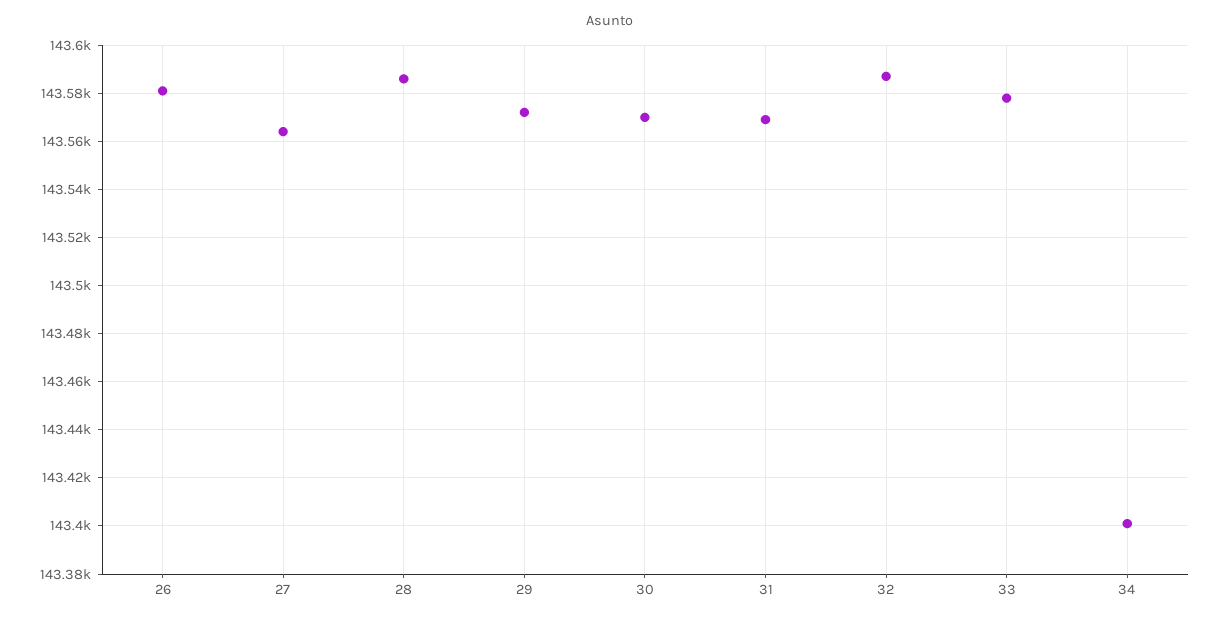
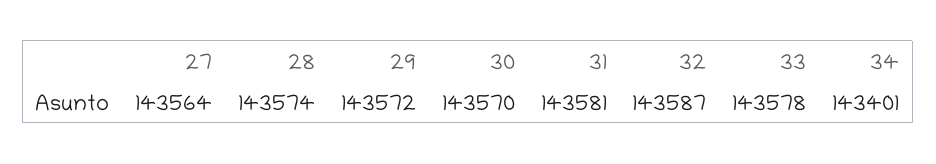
  {
-   "26": 143580,
    "27": 143564,
-   "28": 143585,
+   "28": 143574,
    "29": 143572,
    "30": 143570,
-   "31": 143570,
+   "31": 143581,
    "32": 143587,
    "33": 143578,
    "34": 143401
  }

